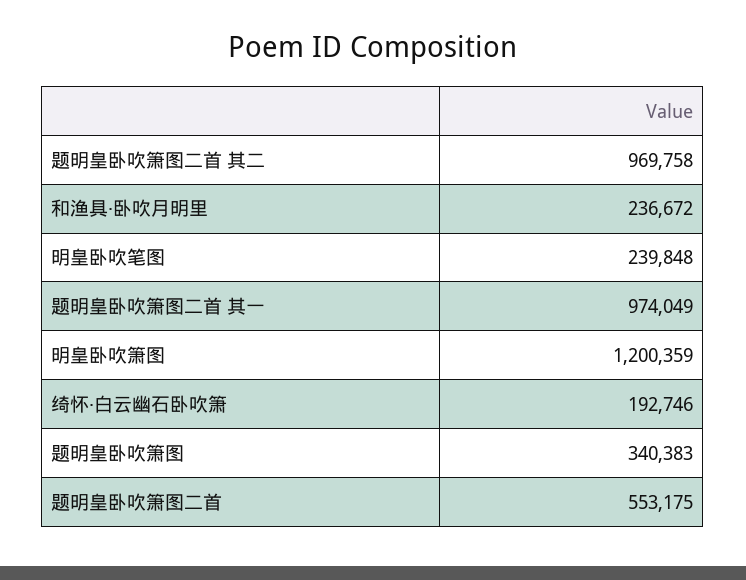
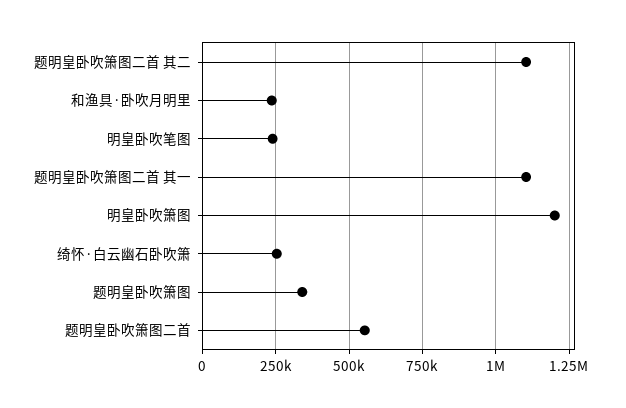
  {
-   "题明皇卧吹箫图二首 其二": 969758,
+   "题明皇卧吹箫图二首 其二": 1100000,
    "和渔具·卧吹月明里": 236672,
    "明皇卧吹笔图": 239848,
-   "题明皇卧吹箫图二首 其一": 974049,
+   "题明皇卧吹箫图二首 其一": 1100000,
    "明皇卧吹箫图": 1200359,
-   "绮怀·白云幽石卧吹箫": 192746,
+   "绮怀·白云幽石卧吹箫": 250000,
    "题明皇卧吹箫图": 340383,
    "题明皇卧吹箫图二首": 553175
  }

